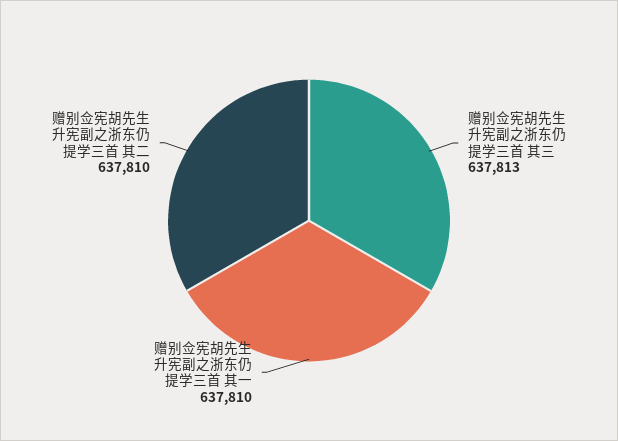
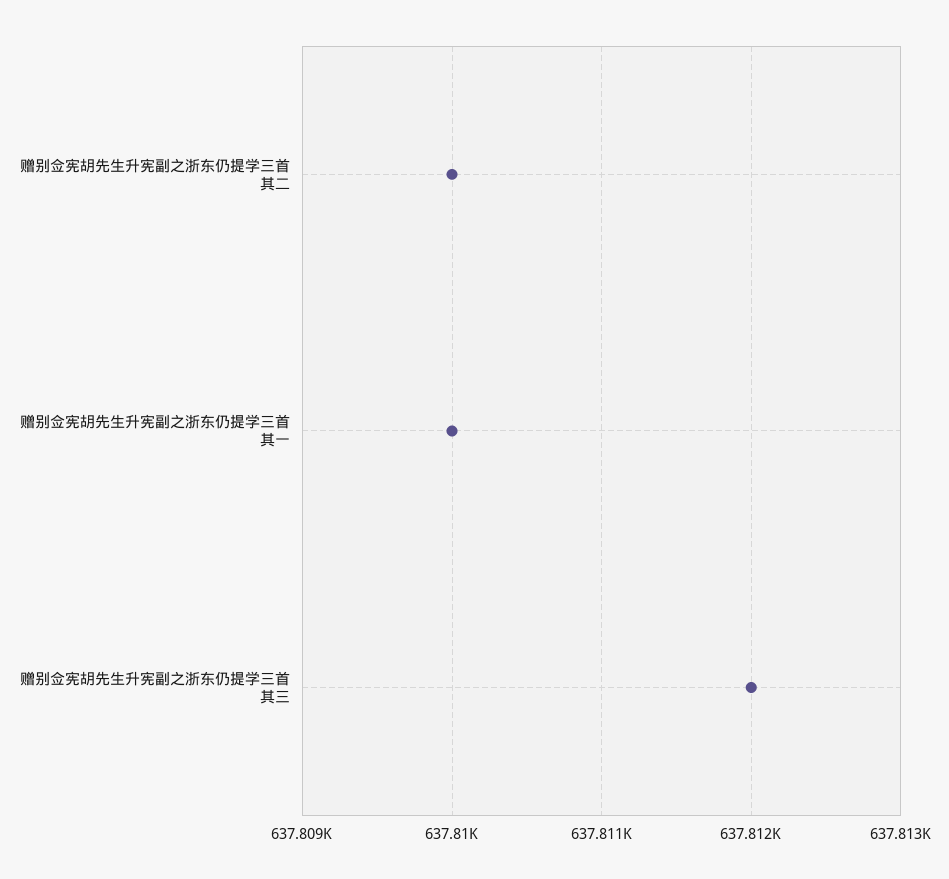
  {
-   "赠别佥宪胡先生升宪副之浙东仍提学三首 其三": 637813,
+   "赠别佥宪胡先生升宪副之浙东仍提学三首 其三": 637812,
    "赠别佥宪胡先生升宪副之浙东仍提学三首 其一": 637810,
    "赠别佥宪胡先生升宪副之浙东仍提学三首 其二": 637810
  }

